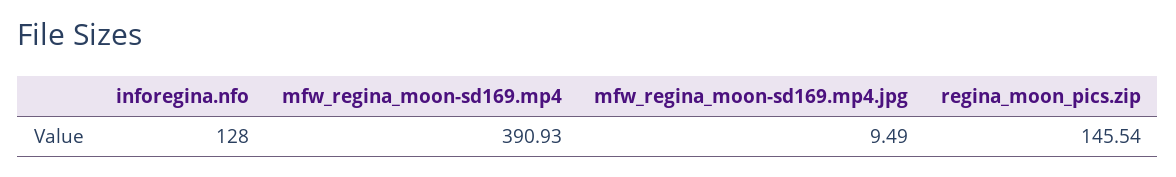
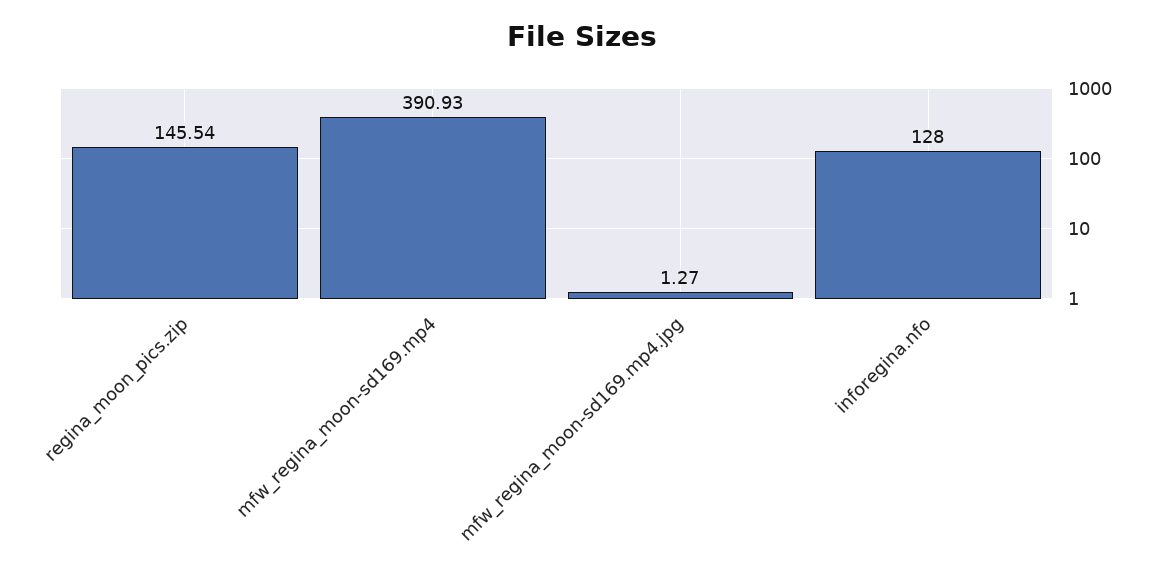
  {
    "inforegina.nfo": 128,
    "mfw_regina_moon-sd169.mp4": 390.93,
-   "mfw_regina_moon-sd169.mp4.jpg": 9.49,
+   "mfw_regina_moon-sd169.mp4.jpg": 1.27,
    "regina_moon_pics.zip": 145.54
  }

